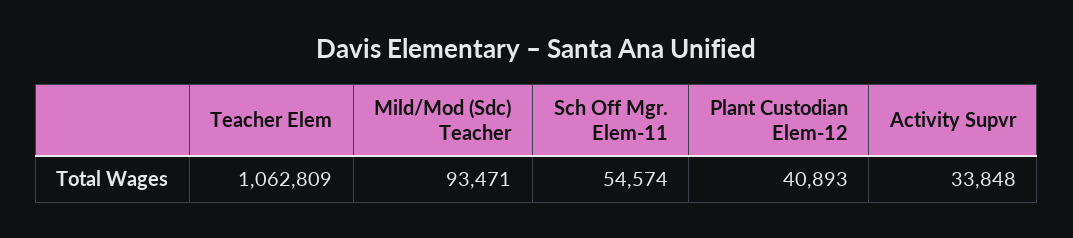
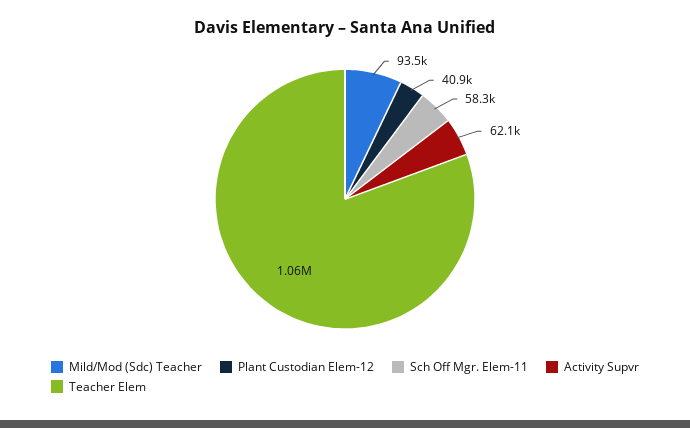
  {
    "Teacher Elem": 1062809,
    "Mild/Mod (Sdc) Teacher": 93471,
-   "Sch Off Mgr. Elem-11": 54574,
+   "Sch Off Mgr. Elem-11": 58300,
    "Plant Custodian Elem-12": 40893,
-   "Activity Supvr": 33848
+   "Activity Supvr": 62100
  }

